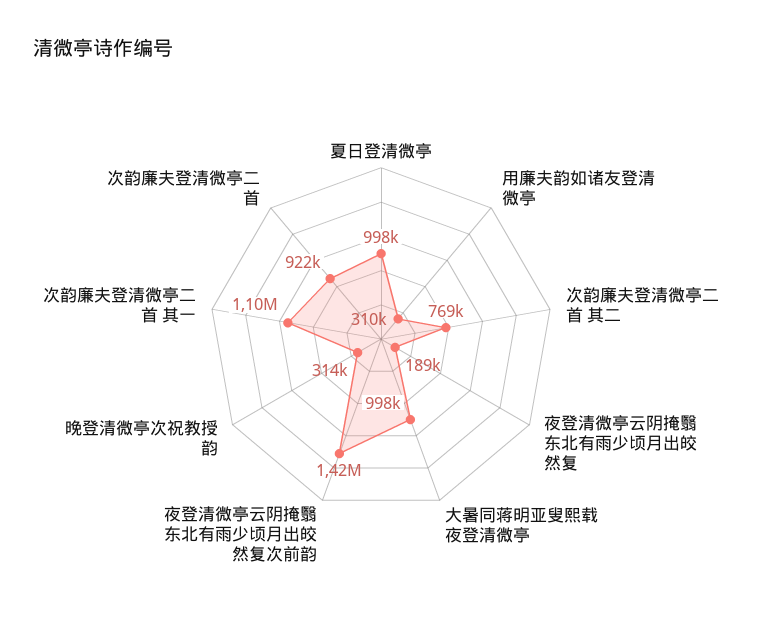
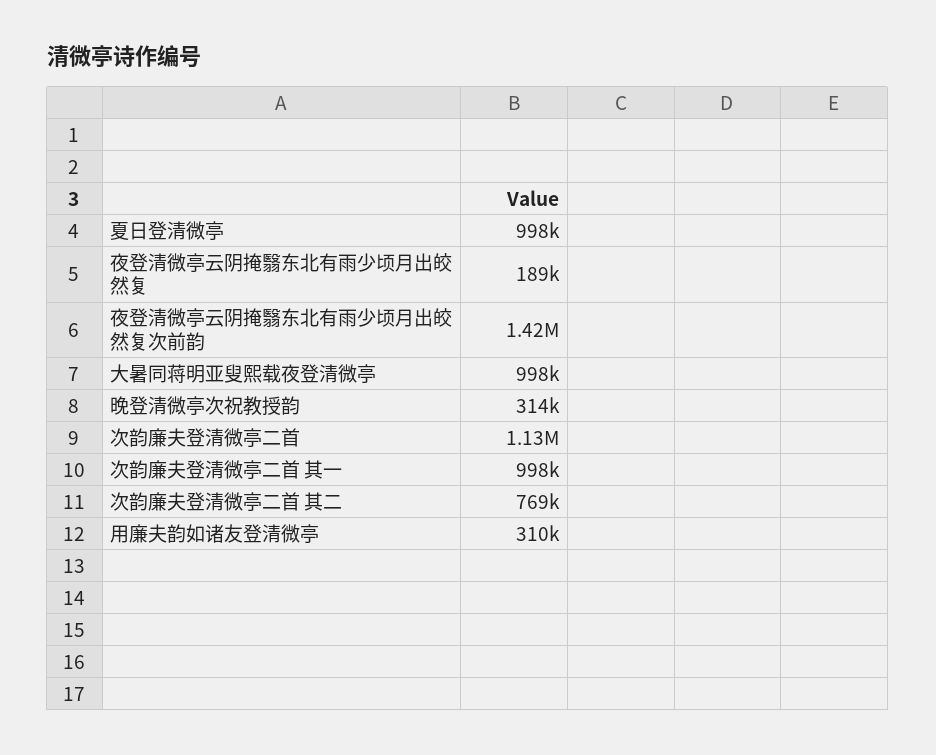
  {
    "夏日登清微亭": 998000,
    "用廉夫韵如诸友登清微亭": 310000,
    "次韵廉夫登清微亭二首 其二": 769000,
    "夜登清微亭云阴掩翳东北有雨少顷月出皎然复": 189000,
    "大暑同蒋明亚叟熙载夜登清微亭": 998000,
    "夜登清微亭云阴掩翳东北有雨少顷月出皎然复次前韵": 1420000,
    "晚登清微亭次祝教授韵": 314000,
-   "次韵廉夫登清微亭二首 其一": 1100000,
+   "次韵廉夫登清微亭二首 其一": 998000,
-   "次韵廉夫登清微亭二首": 922000
+   "次韵廉夫登清微亭二首": 1130000
  }

